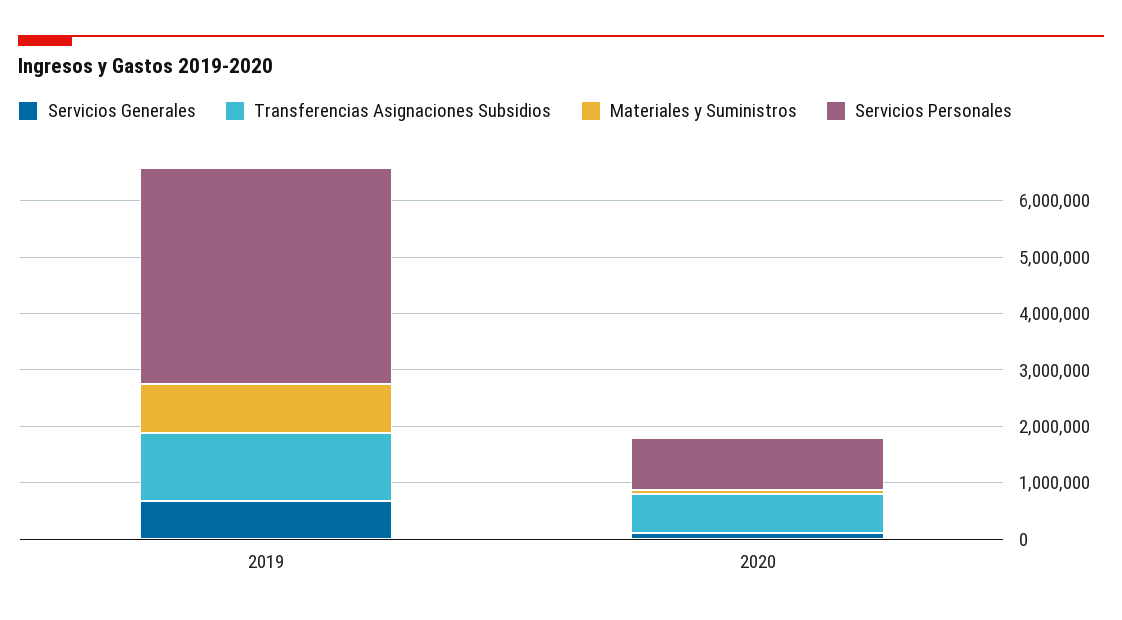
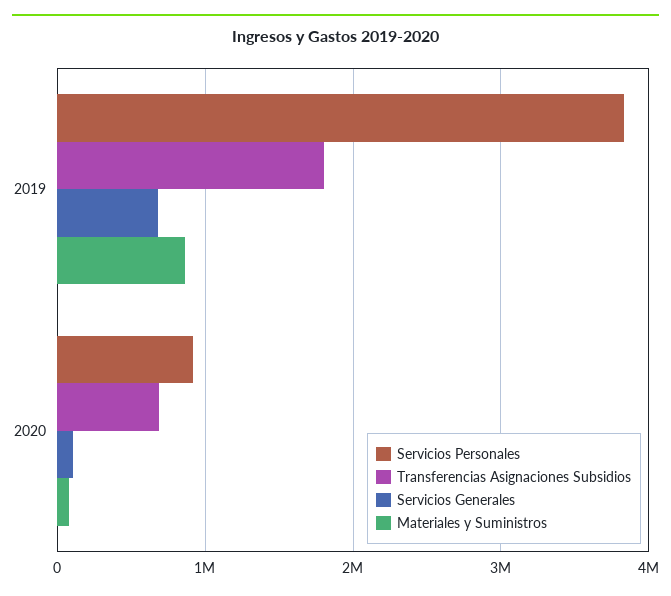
  {
    "Servicios Generales": {
      "2019": 700000,
      "2020": 100000
    },
    "Transferencias Asignaciones Subsidios": {
-     "2019": 1200000,
+     "2019": 1800000,
      "2020": 700000
    },
    "Materiales y Suministros": {
      "2019": 900000,
      "2020": 100000
    },
    "Servicios Personales": {
      "2019": 3800000,
      "2020": 900000
    }
  }

